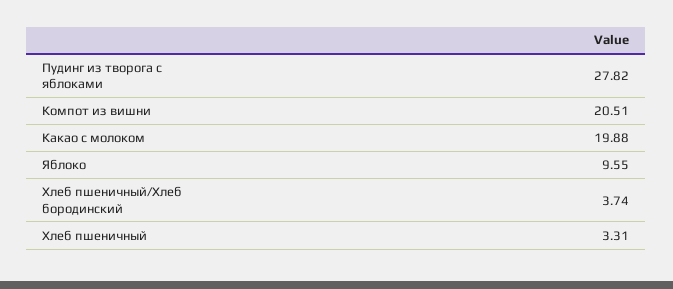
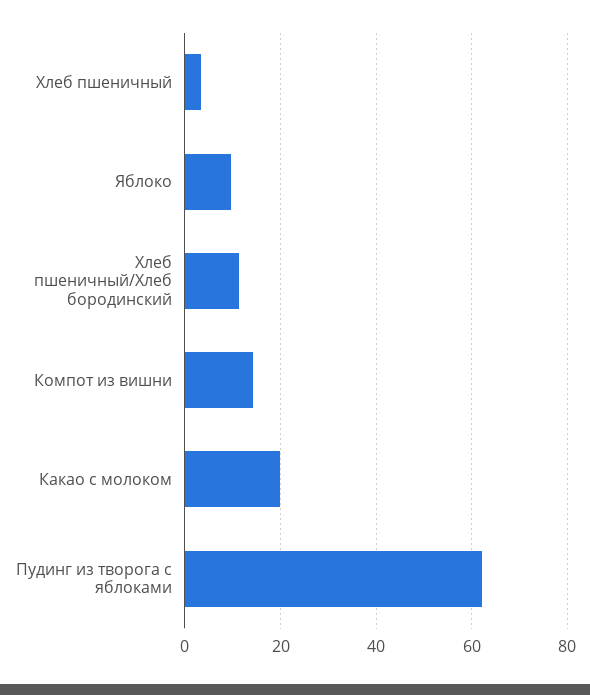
  {
-   "Пудинг из творога с яблоками": 27.82,
+   "Пудинг из творога с яблоками": 62,
-   "Компот из вишни": 20.51,
+   "Компот из вишни": 14,
    "Какао с молоком": 19.88,
    "Яблоко": 9.55,
-   "Хлеб пшеничный/Хлеб бородинский": 3.74,
+   "Хлеб пшеничный/Хлеб бородинский": 12,
    "Хлеб пшеничный": 3.31
  }

